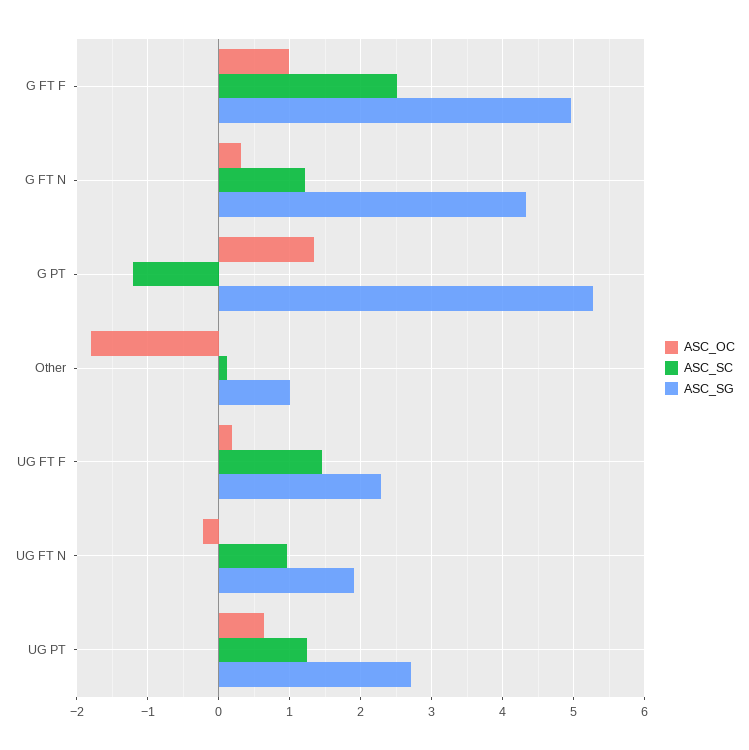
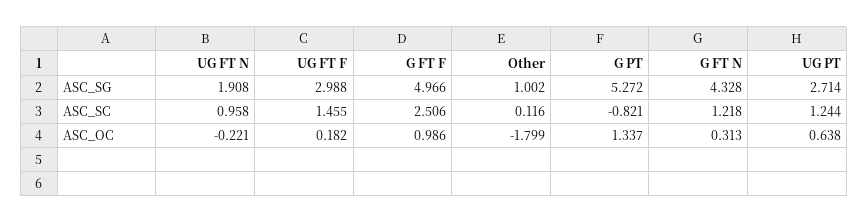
  {
    "ASC_OC": {
      "G FT F": 0.986,
      "G FT N": 0.313,
      "G PT": 1.337,
      "Other": -1.799,
      "UG FT F": 0.182,
      "UG FT N": -0.221,
      "UG PT": 0.638
    },
    "ASC_SC": {
      "G FT F": 2.506,
      "G FT N": 1.218,
-     "G PT": -1.2,
+     "G PT": -0.821,
      "Other": 0.116,
      "UG FT F": 1.455,
      "UG FT N": 0.958,
      "UG PT": 1.244
    },
    "ASC_SG": {
      "G FT F": 4.966,
      "G FT N": 4.328,
      "G PT": 5.272,
      "Other": 1.002,
-     "UG FT F": 2.3,
+     "UG FT F": 2.988,
      "UG FT N": 1.908,
      "UG PT": 2.714
    }
  }

